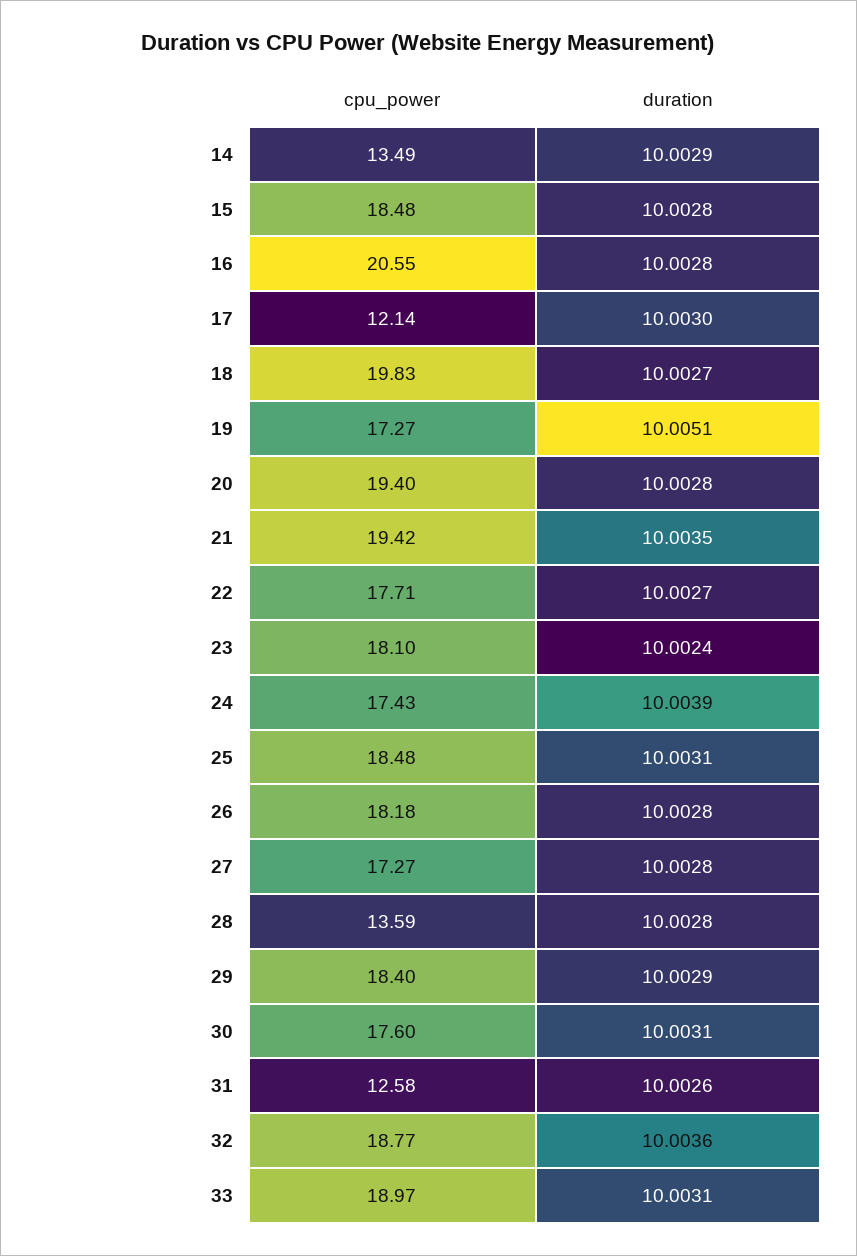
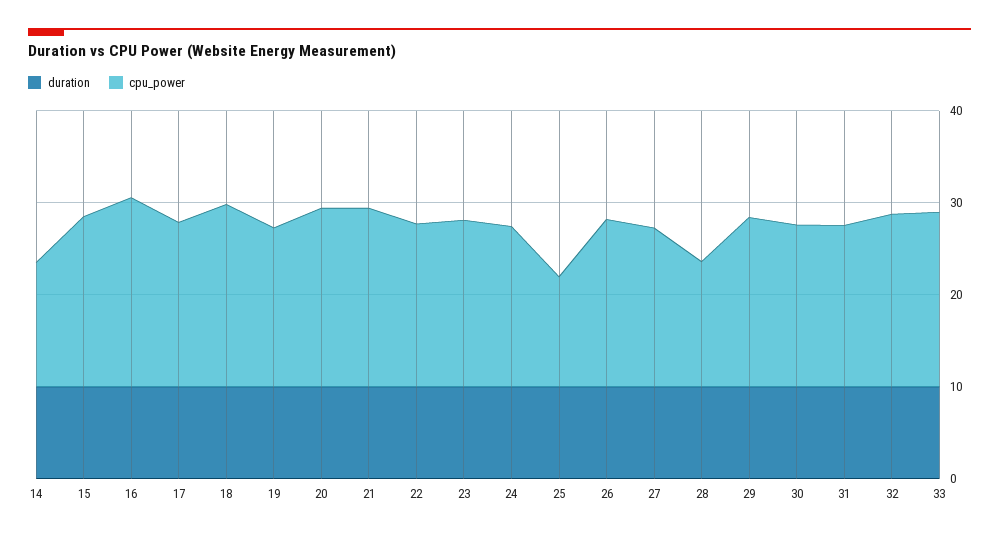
  {
    "cpu_power": {
      "14": 13.49,
      "15": 18.48,
      "16": 20.55,
-     "17": 12.14,
+     "17": 18,
      "18": 19.83,
      "19": 17.27,
      "20": 19.4,
      "21": 19.42,
      "22": 17.71,
      "23": 18.1,
      "24": 17.43,
-     "25": 18.48,
+     "25": 12,
      "26": 18.18,
      "27": 17.27,
      "28": 13.59,
      "29": 18.4,
      "30": 17.6,
-     "31": 12.58,
+     "31": 18,
      "32": 18.77,
      "33": 18.97
    },
    "duration": {
      "14": 10.0029,
      "15": 10.0028,
      "16": 10.0028,
      "17": 10.003,
      "18": 10.0027,
      "19": 10.0051,
      "20": 10.0028,
      "21": 10.0035,
      "22": 10.0027,
      "23": 10.0024,
      "24": 10.0039,
      "25": 10.0031,
      "26": 10.0028,
      "27": 10.0028,
      "28": 10.0028,
      "29": 10.0029,
      "30": 10.0031,
      "31": 10.0026,
      "32": 10.0036,
      "33": 10.0031
    }
  }

